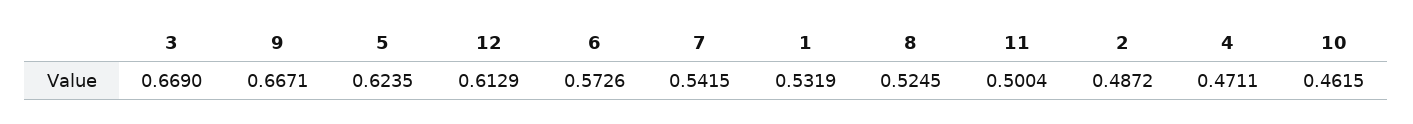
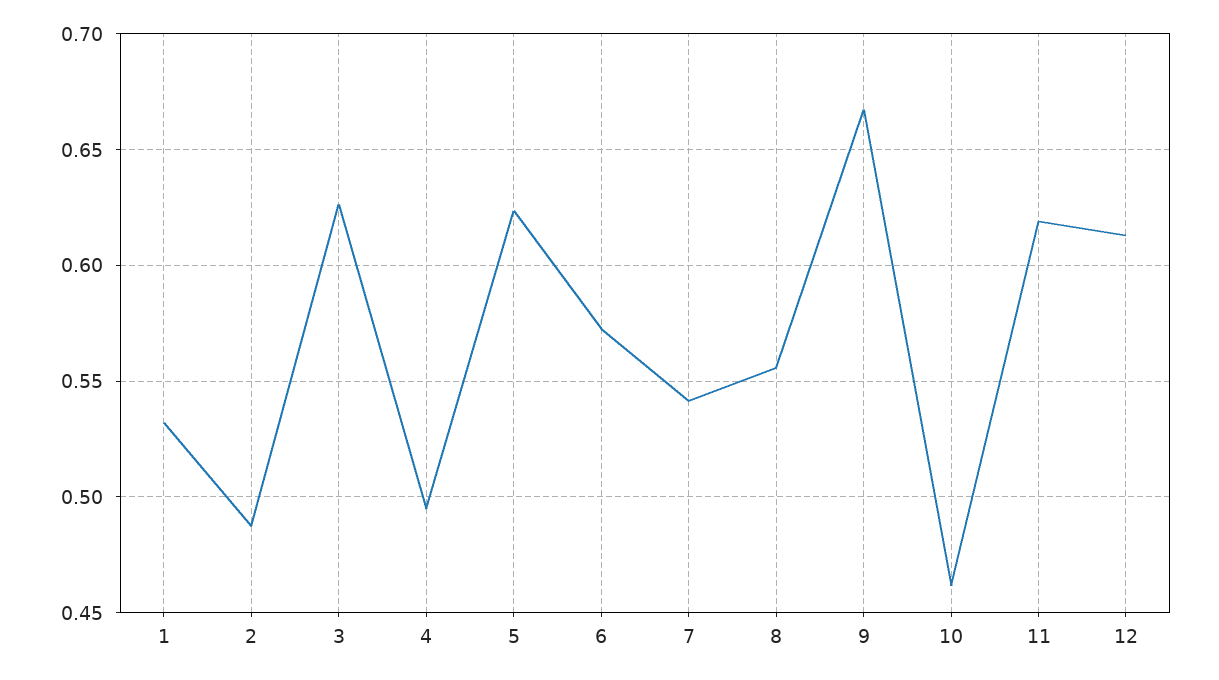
  {
-   "3": 0.669,
+   "3": 0.625,
    "9": 0.6671,
    "5": 0.6235,
    "12": 0.6129,
    "6": 0.5726,
    "7": 0.5415,
    "1": 0.5319,
-   "8": 0.5245,
+   "8": 0.555,
-   "11": 0.5004,
+   "11": 0.62,
    "2": 0.4872,
-   "4": 0.4711,
+   "4": 0.495,
    "10": 0.4615
  }

